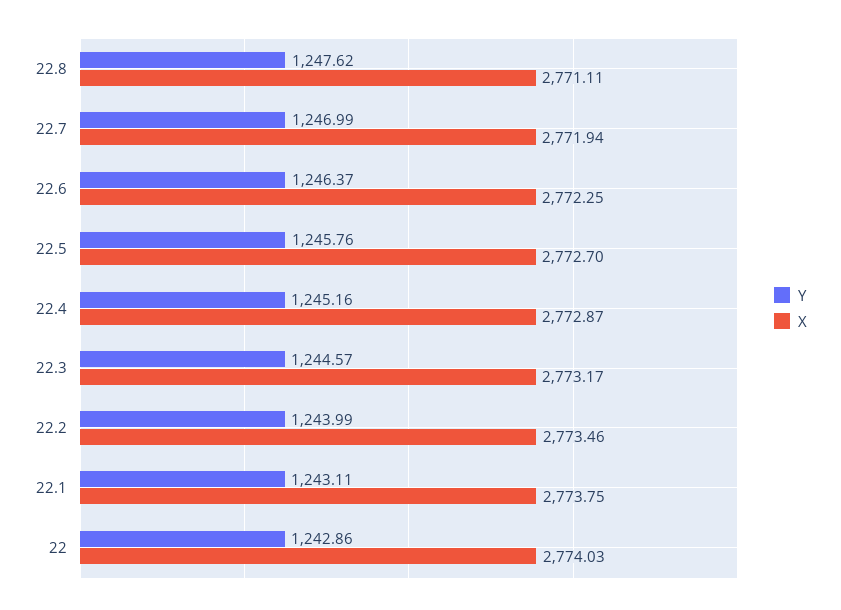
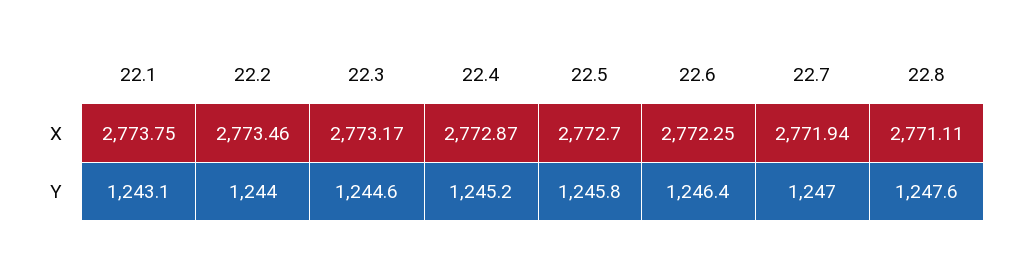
  {
    "Y": {
      "22.8": 1247.62,
      "22.7": 1246.99,
      "22.6": 1246.37,
      "22.5": 1245.76,
      "22.4": 1245.16,
      "22.3": 1244.57,
      "22.2": 1243.99,
-     "22.1": 1243.11,
+     "22.1": 1243.11
-     "22": 1242.86
    },
    "X": {
      "22.8": 2771.11,
      "22.7": 2771.94,
      "22.6": 2772.25,
      "22.5": 2772.7,
      "22.4": 2772.87,
      "22.3": 2773.17,
      "22.2": 2773.46,
-     "22.1": 2773.75,
+     "22.1": 2773.75
-     "22": 2774.03
    }
  }

